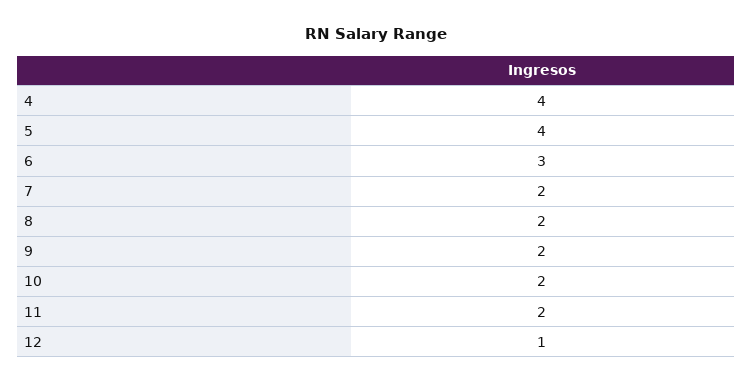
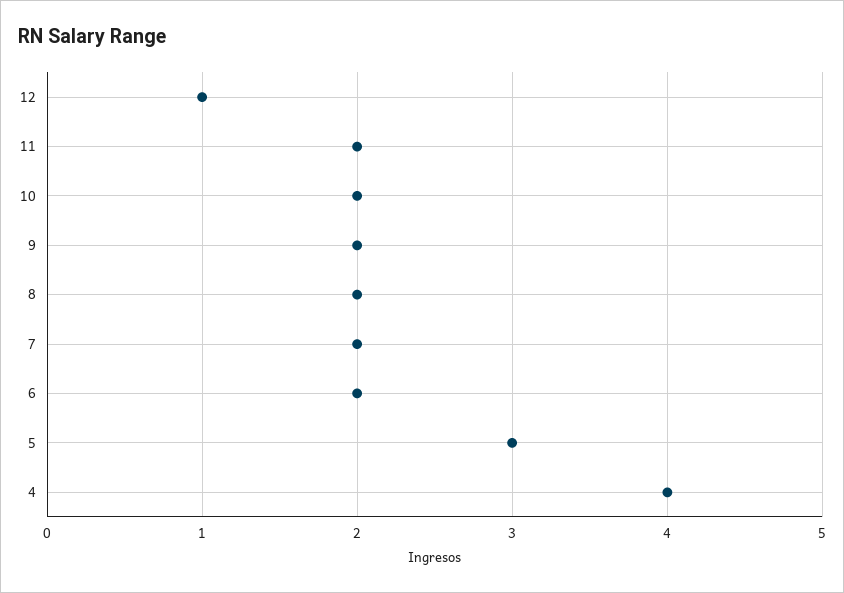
  {
    "4": 4,
-   "5": 4,
+   "5": 3,
-   "6": 3,
+   "6": 2,
    "7": 2,
    "8": 2,
    "9": 2,
    "10": 2,
    "11": 2,
    "12": 1
  }

